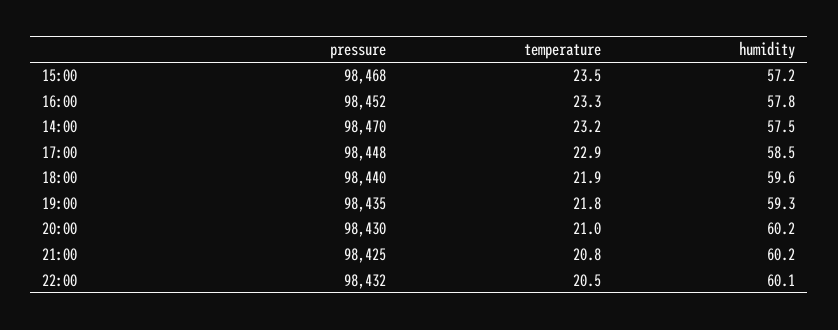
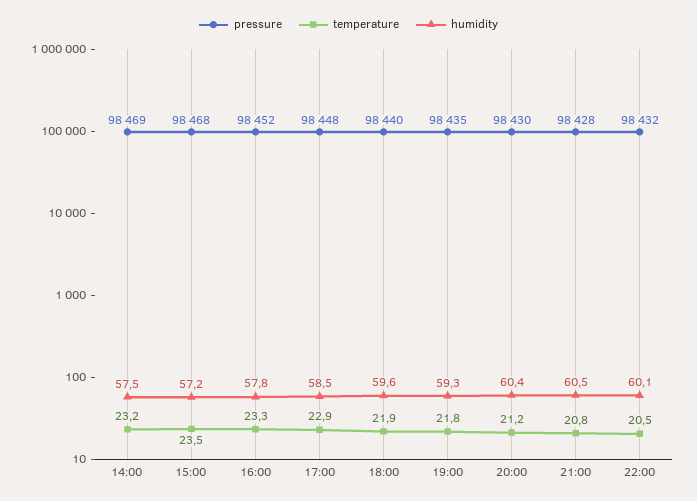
  {
    "pressure": {
      "15:00": 98468,
      "16:00": 98452,
-     "14:00": 98470,
+     "14:00": 98469,
      "17:00": 98448,
      "18:00": 98440,
      "19:00": 98435,
      "20:00": 98430,
-     "21:00": 98425,
+     "21:00": 98428,
      "22:00": 98432
    },
    "temperature": {
      "15:00": 23.5,
      "16:00": 23.3,
      "14:00": 23.2,
      "17:00": 22.9,
      "18:00": 21.9,
      "19:00": 21.8,
-     "20:00": 21,
+     "20:00": 21.2,
      "21:00": 20.8,
      "22:00": 20.5
    },
    "humidity": {
      "15:00": 57.2,
      "16:00": 57.8,
      "14:00": 57.5,
      "17:00": 58.5,
      "18:00": 59.6,
      "19:00": 59.3,
-     "20:00": 60.2,
+     "20:00": 60.4,
-     "21:00": 60.2,
+     "21:00": 60.5,
      "22:00": 60.1
    }
  }

